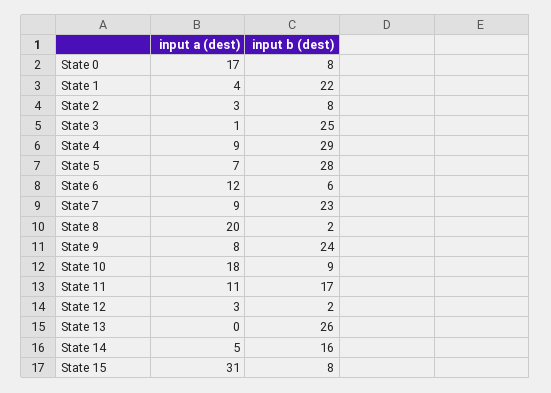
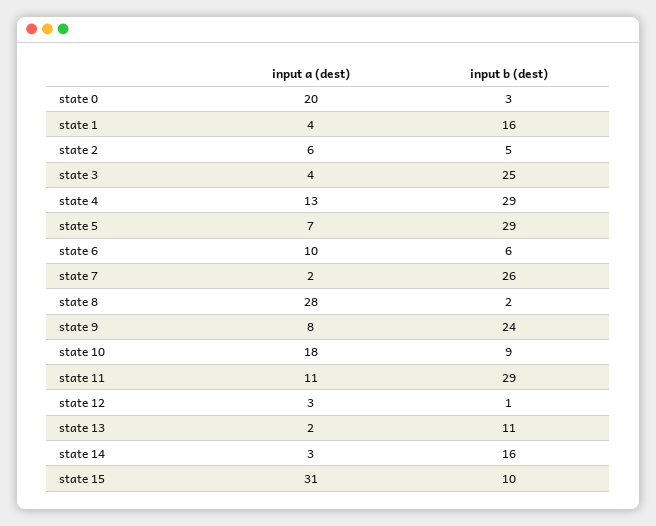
  {
    "input a (dest)": {
-     "State 0": 17,
+     "State 0": 20,
      "State 1": 4,
-     "State 2": 3,
+     "State 2": 6,
-     "State 3": 1,
+     "State 3": 4,
-     "State 4": 9,
+     "State 4": 13,
      "State 5": 7,
-     "State 6": 12,
+     "State 6": 10,
-     "State 7": 9,
+     "State 7": 2,
-     "State 8": 20,
+     "State 8": 28,
      "State 9": 8,
      "State 10": 18,
      "State 11": 11,
      "State 12": 3,
-     "State 13": 0,
+     "State 13": 2,
-     "State 14": 5,
+     "State 14": 3,
      "State 15": 31
    },
    "input b (dest)": {
-     "State 0": 8,
+     "State 0": 3,
-     "State 1": 22,
+     "State 1": 16,
-     "State 2": 8,
+     "State 2": 5,
      "State 3": 25,
      "State 4": 29,
-     "State 5": 28,
+     "State 5": 29,
      "State 6": 6,
-     "State 7": 23,
+     "State 7": 26,
      "State 8": 2,
      "State 9": 24,
      "State 10": 9,
-     "State 11": 17,
+     "State 11": 29,
-     "State 12": 2,
+     "State 12": 1,
-     "State 13": 26,
+     "State 13": 11,
      "State 14": 16,
-     "State 15": 8
+     "State 15": 10
    }
  }

